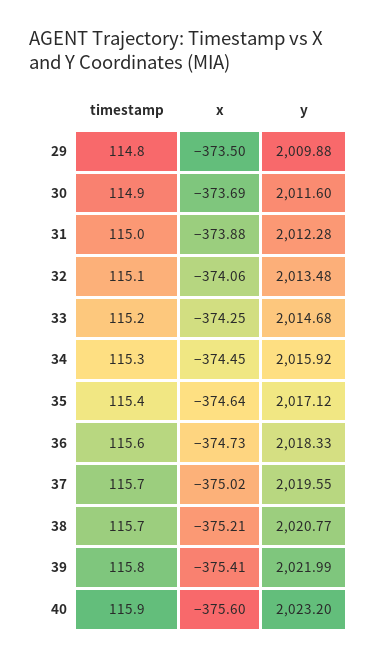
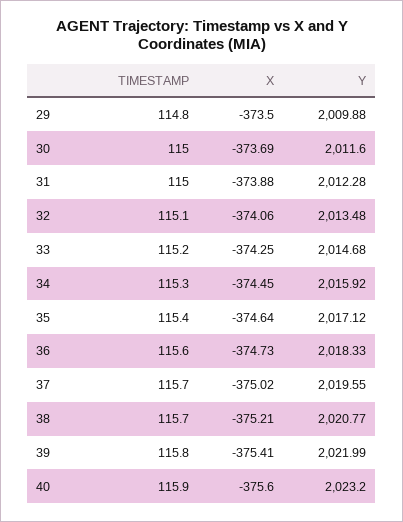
  {
    "timestamp": {
      "29": 114.8,
-     "30": 114.9,
+     "30": 115,
      "31": 115,
      "32": 115.1,
      "33": 115.2,
      "34": 115.3,
      "35": 115.4,
      "36": 115.6,
      "37": 115.7,
      "38": 115.7,
      "39": 115.8,
      "40": 115.9
    },
    "x": {
      "29": -373.5,
      "30": -373.69,
      "31": -373.88,
      "32": -374.06,
      "33": -374.25,
      "34": -374.45,
      "35": -374.64,
      "36": -374.73,
      "37": -375.02,
      "38": -375.21,
      "39": -375.41,
      "40": -375.6
    },
    "y": {
      "29": 2009.88,
      "30": 2011.6,
      "31": 2012.28,
      "32": 2013.48,
      "33": 2014.68,
      "34": 2015.92,
      "35": 2017.12,
      "36": 2018.33,
      "37": 2019.55,
      "38": 2020.77,
      "39": 2021.99,
      "40": 2023.2
    }
  }

